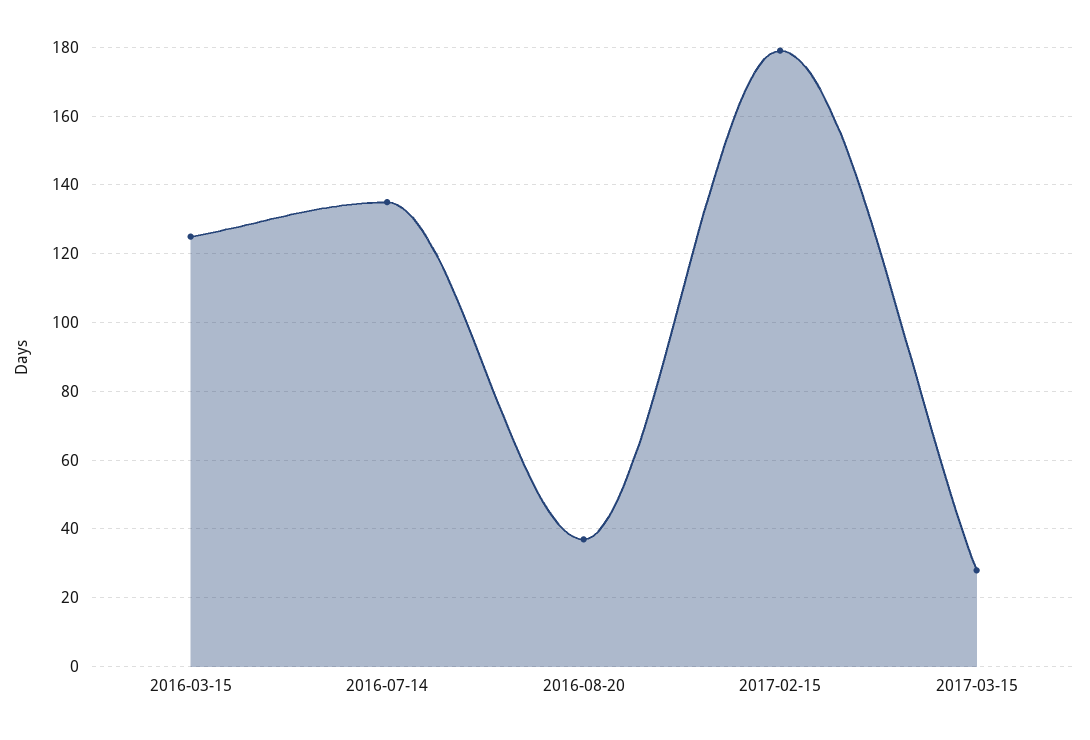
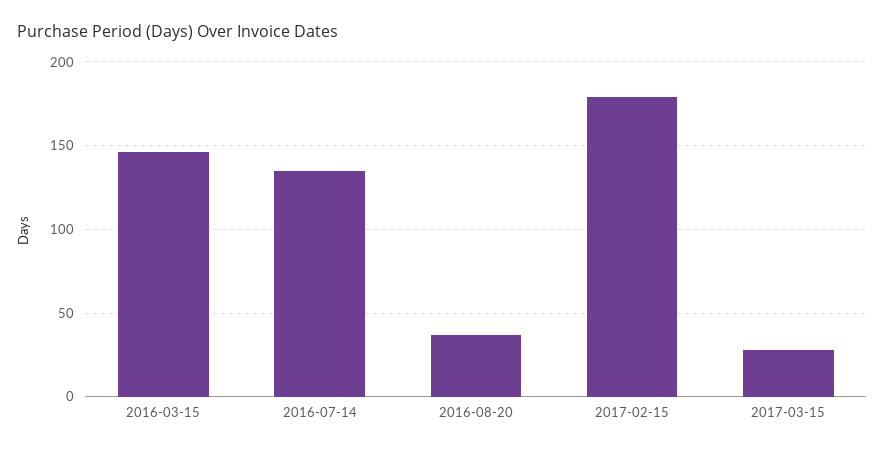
  {
-   "2016-03-15": 125,
+   "2016-03-15": 145,
    "2016-07-14": 135,
    "2016-08-20": 35,
    "2017-02-15": 180,
    "2017-03-15": 30
  }

